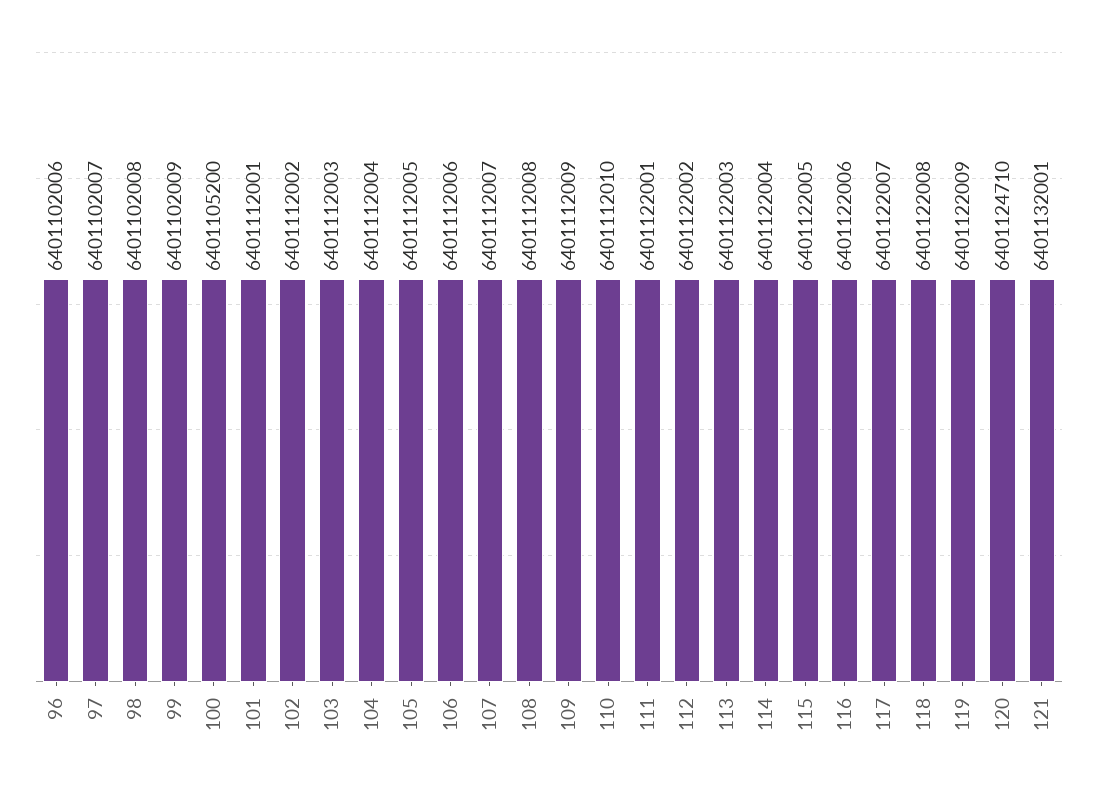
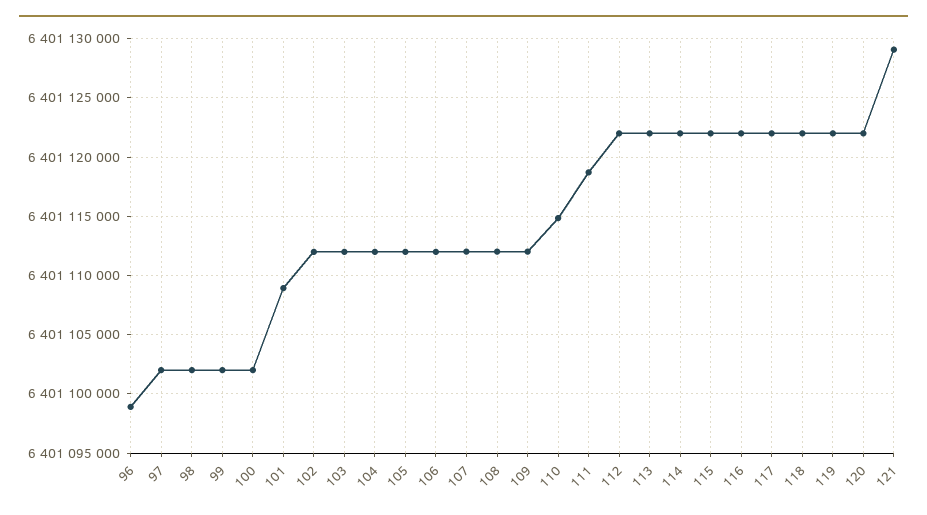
  {
-   "96": 6401102006,
+   "96": 6401099000,
    "97": 6401102007,
    "98": 6401102008,
    "99": 6401102009,
-   "100": 6401105200,
+   "100": 6401102000,
-   "101": 6401112001,
+   "101": 6401109000,
    "102": 6401112002,
    "103": 6401112003,
    "104": 6401112004,
    "105": 6401112005,
    "106": 6401112006,
    "107": 6401112007,
    "108": 6401112008,
    "109": 6401112009,
-   "110": 6401112010,
+   "110": 6401115000,
-   "111": 6401122001,
+   "111": 6401119000,
    "112": 6401122002,
    "113": 6401122003,
    "114": 6401122004,
    "115": 6401122005,
    "116": 6401122006,
    "117": 6401122007,
    "118": 6401122008,
    "119": 6401122009,
-   "120": 6401124710,
+   "120": 6401122000,
-   "121": 6401132001
+   "121": 6401129000
  }

